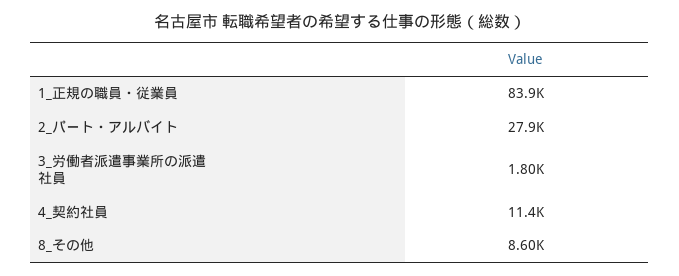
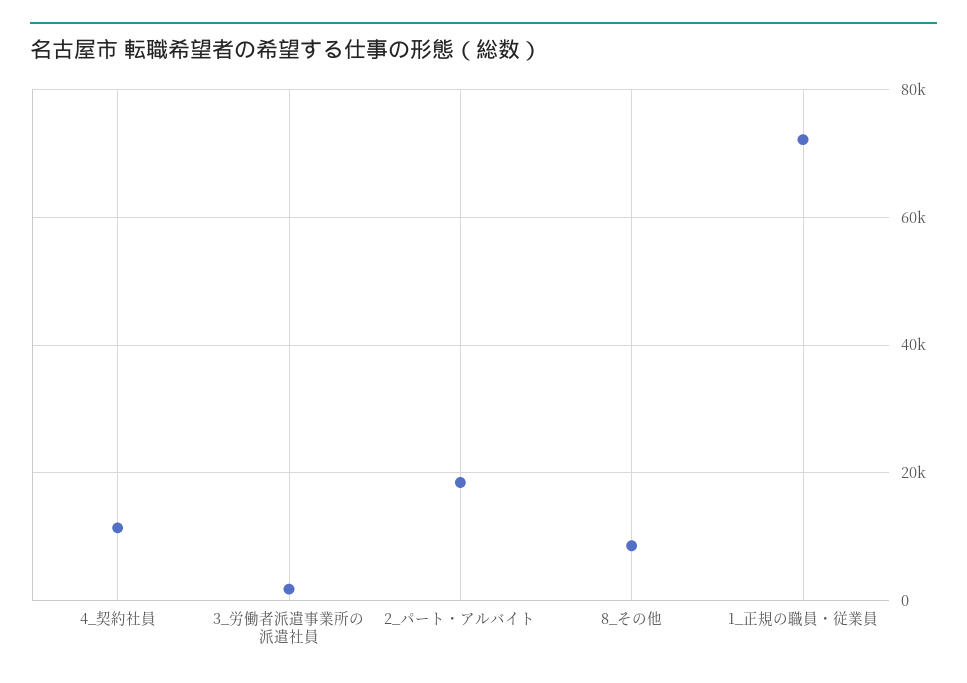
  {
-   "1_正規の職員・従業員": 83900,
+   "1_正規の職員・従業員": 72000,
-   "2_パート・アルバイト": 27900,
+   "2_パート・アルバイト": 18000,
    "3_労働者派遣事業所の派遣社員": 1800,
    "4_契約社員": 11400,
    "8_その他": 8600
  }

